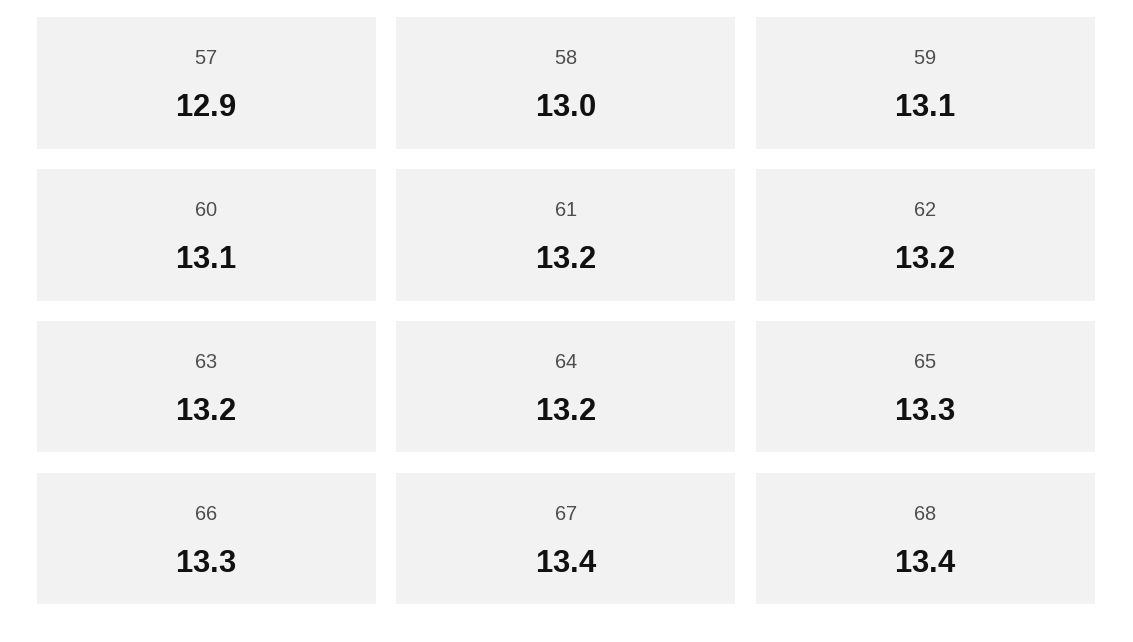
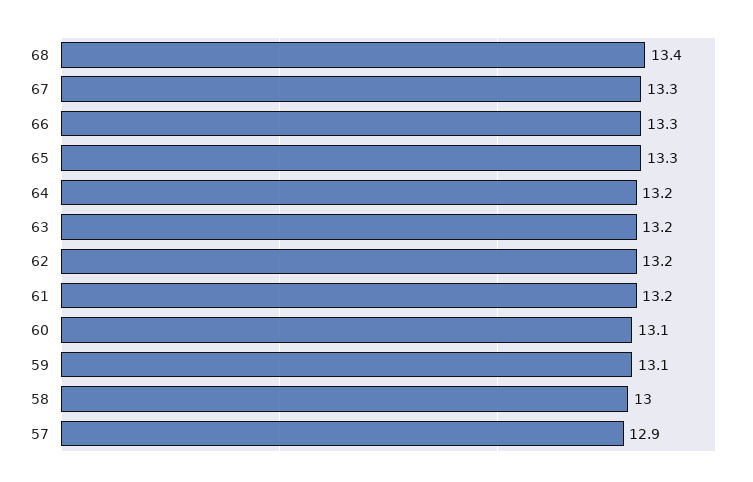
  {
    "57": 12.9,
    "58": 13,
    "59": 13.1,
    "60": 13.1,
    "61": 13.2,
    "62": 13.2,
    "63": 13.2,
    "64": 13.2,
    "65": 13.3,
    "66": 13.3,
-   "67": 13.4,
+   "67": 13.3,
    "68": 13.4
  }

